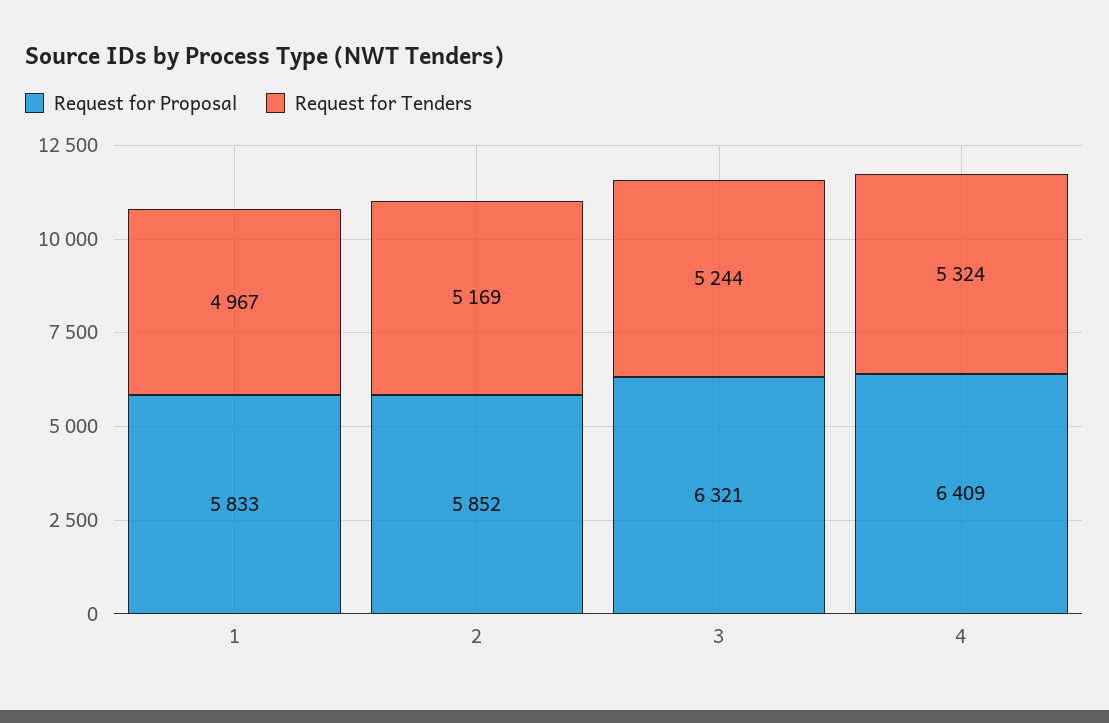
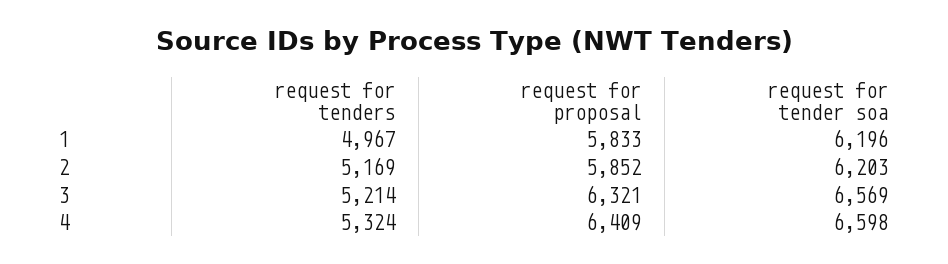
  {
    "Request for Proposal": {
      "1": 5833,
      "2": 5852,
      "3": 6321,
      "4": 6409
    },
    "Request for Tenders": {
      "1": 4967,
      "2": 5169,
-     "3": 5244,
+     "3": 5214,
      "4": 5324
-   }
+   },
+   "request for tender soa": {
+     "1": 6196,
+     "2": 6203,
+     "3": 6569,
+     "4": 6598
+   }
  }

